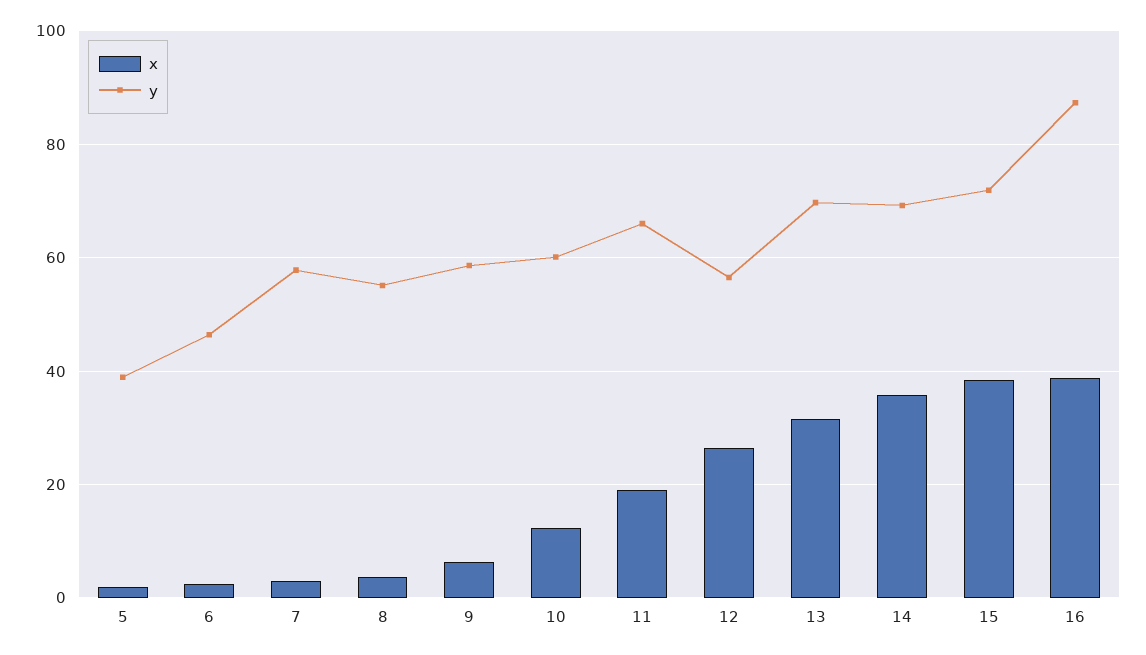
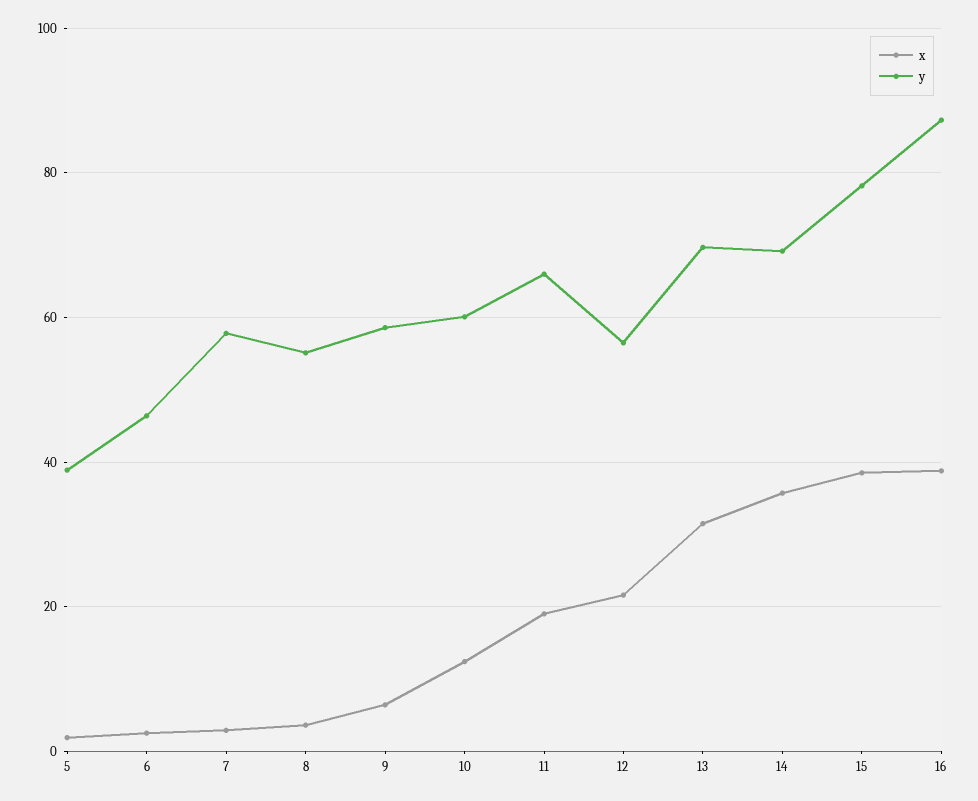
  {
    "x": {
      "5": 2,
      "6": 2,
      "7": 2,
      "8": 4,
      "9": 6,
      "10": 12,
      "11": 20,
-     "12": 26,
+     "12": 22,
      "13": 32,
      "14": 36,
      "15": 38,
      "16": 38
    },
    "y": {
      "5": 38,
      "6": 46,
      "7": 58,
      "8": 56,
      "9": 58,
      "10": 60,
      "11": 66,
      "12": 56,
      "13": 70,
      "14": 70,
-     "15": 72,
+     "15": 78,
      "16": 88
    }
  }

